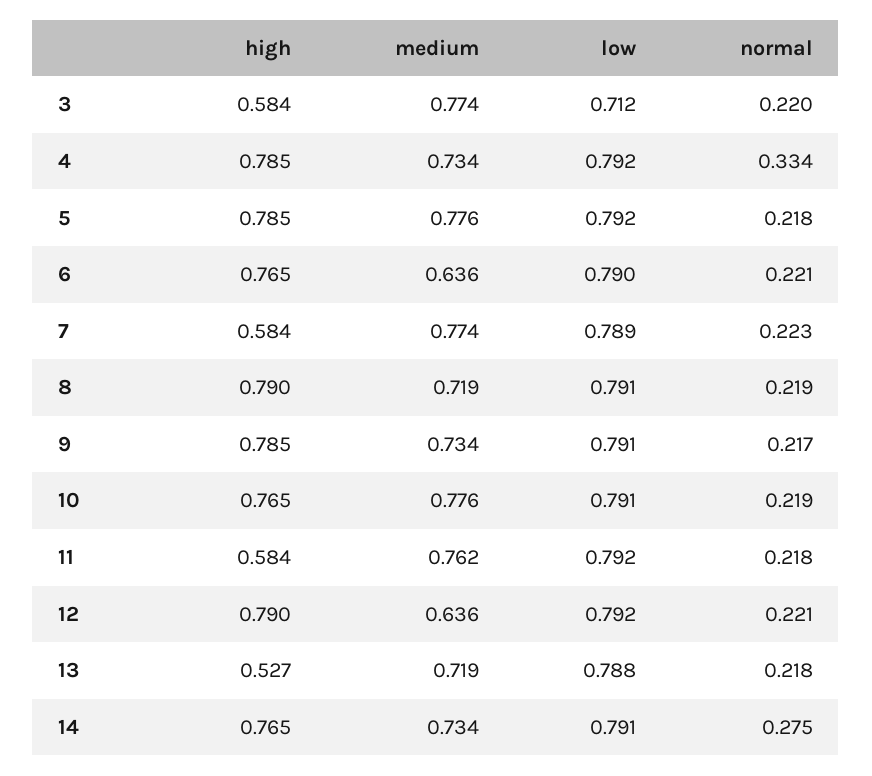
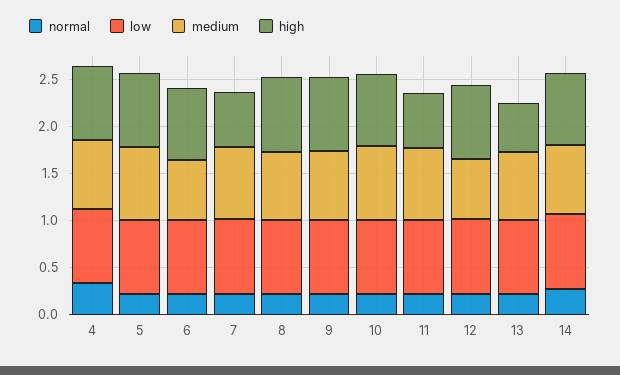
  {
    "high": {
-     "3": 0.584,
      "4": 0.785,
      "5": 0.785,
      "6": 0.765,
      "7": 0.584,
      "8": 0.79,
      "9": 0.785,
      "10": 0.765,
      "11": 0.584,
      "12": 0.79,
      "13": 0.527,
      "14": 0.765
    },
    "medium": {
-     "3": 0.774,
      "4": 0.734,
      "5": 0.776,
      "6": 0.636,
      "7": 0.774,
      "8": 0.719,
      "9": 0.734,
      "10": 0.776,
      "11": 0.762,
      "12": 0.636,
      "13": 0.719,
      "14": 0.734
    },
    "low": {
-     "3": 0.712,
      "4": 0.792,
      "5": 0.792,
      "6": 0.79,
      "7": 0.789,
      "8": 0.791,
      "9": 0.791,
      "10": 0.791,
      "11": 0.792,
      "12": 0.792,
      "13": 0.788,
      "14": 0.791
    },
    "normal": {
-     "3": 0.22,
      "4": 0.334,
      "5": 0.218,
      "6": 0.221,
      "7": 0.223,
      "8": 0.219,
      "9": 0.217,
      "10": 0.219,
      "11": 0.218,
      "12": 0.221,
      "13": 0.218,
      "14": 0.275
    }
  }

